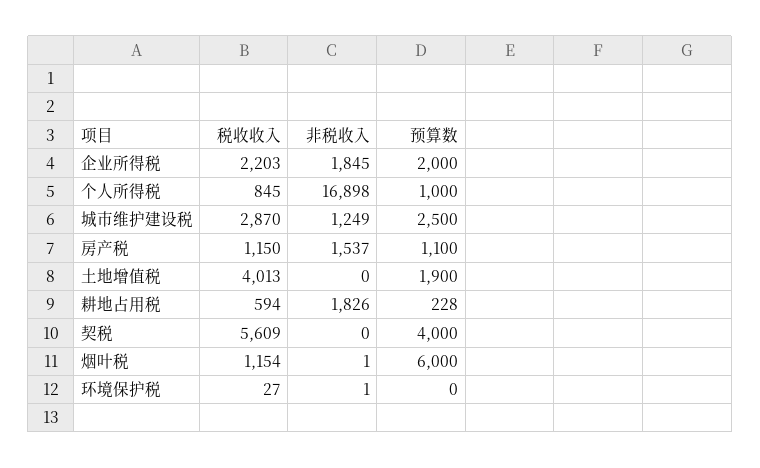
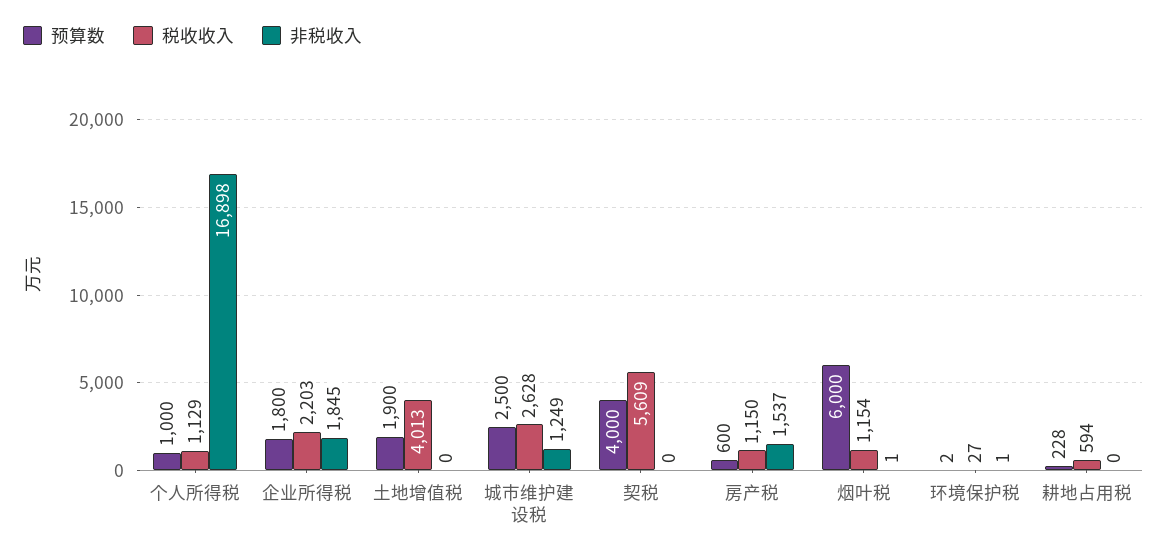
  {
    "税收收入": {
      "企业所得税": 2203,
-     "个人所得税": 845,
+     "个人所得税": 1129,
-     "城市维护建设税": 2870,
+     "城市维护建设税": 2628,
      "房产税": 1150,
      "土地增值税": 4013,
      "耕地占用税": 594,
      "契税": 5609,
      "烟叶税": 1154,
      "环境保护税": 27
    },
    "非税收入": {
      "企业所得税": 1845,
      "个人所得税": 16898,
      "城市维护建设税": 1249,
      "房产税": 1537,
      "土地增值税": 0,
-     "耕地占用税": 1826,
+     "耕地占用税": 0,
      "契税": 0,
      "烟叶税": 1,
      "环境保护税": 1
    },
    "预算数": {
-     "企业所得税": 2000,
+     "企业所得税": 1800,
      "个人所得税": 1000,
      "城市维护建设税": 2500,
-     "房产税": 1100,
+     "房产税": 600,
      "土地增值税": 1900,
      "耕地占用税": 228,
      "契税": 4000,
      "烟叶税": 6000,
-     "环境保护税": 0
+     "环境保护税": 2
    }
  }

